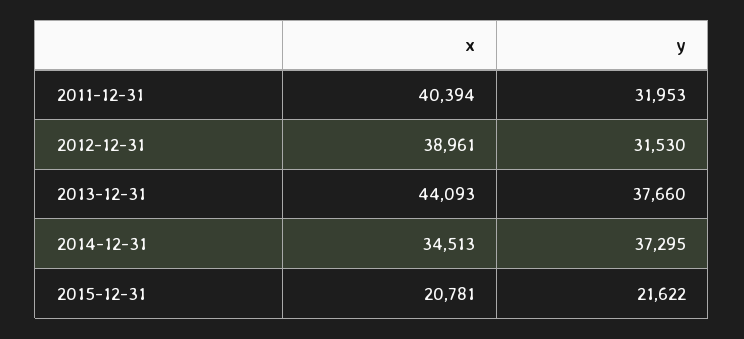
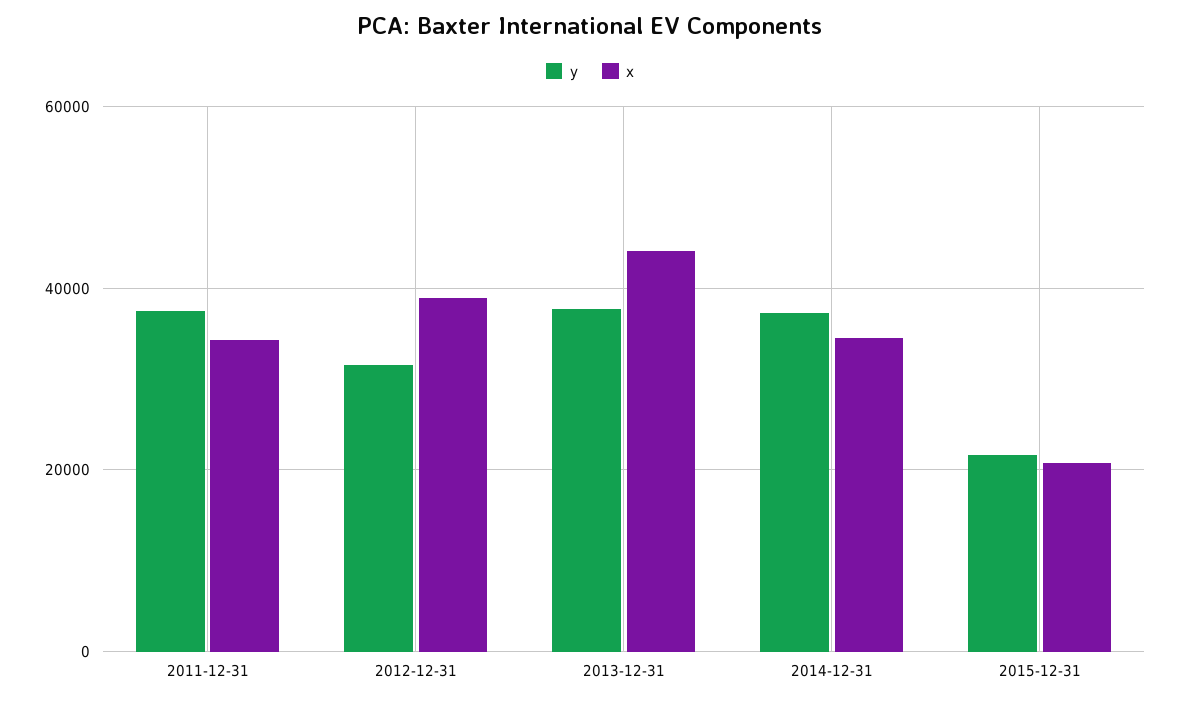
  {
    "x": {
-     "2011-12-31": 40394,
+     "2011-12-31": 34000,
      "2012-12-31": 38961,
      "2013-12-31": 44093,
      "2014-12-31": 34513,
      "2015-12-31": 20781
    },
    "y": {
-     "2011-12-31": 31953,
+     "2011-12-31": 38000,
      "2012-12-31": 31530,
      "2013-12-31": 37660,
      "2014-12-31": 37295,
      "2015-12-31": 21622
    }
  }

